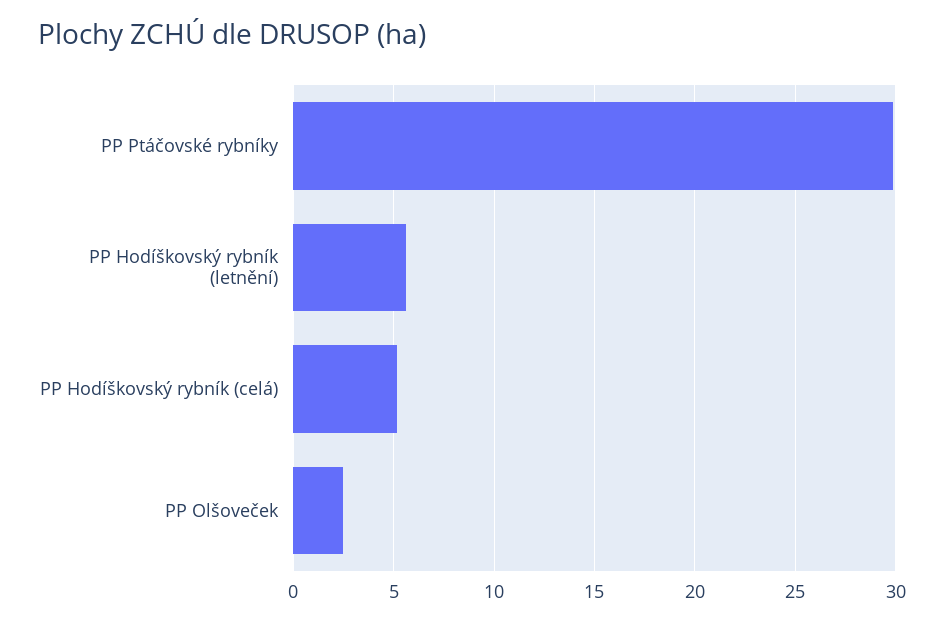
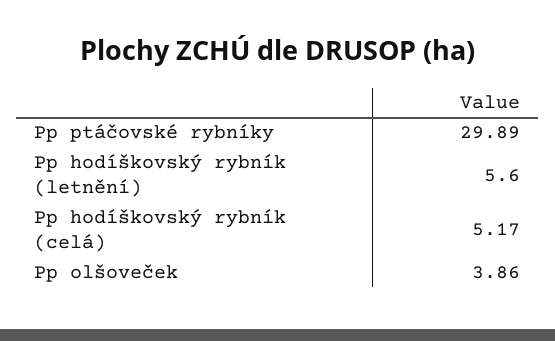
  {
    "PP Ptáčovské rybníky": 29.89,
    "PP Hodíškovský rybník (letnění)": 5.6,
    "PP Hodíškovský rybník (celá)": 5.17,
-   "PP Olšoveček": 2.5
+   "PP Olšoveček": 3.86
  }

